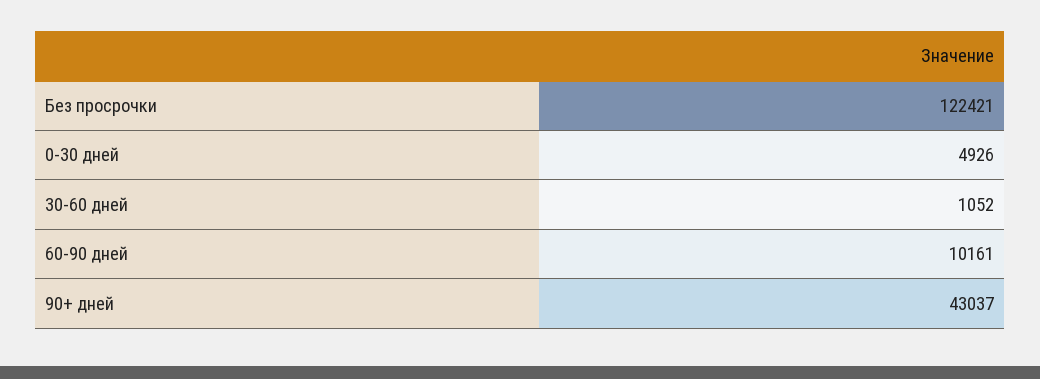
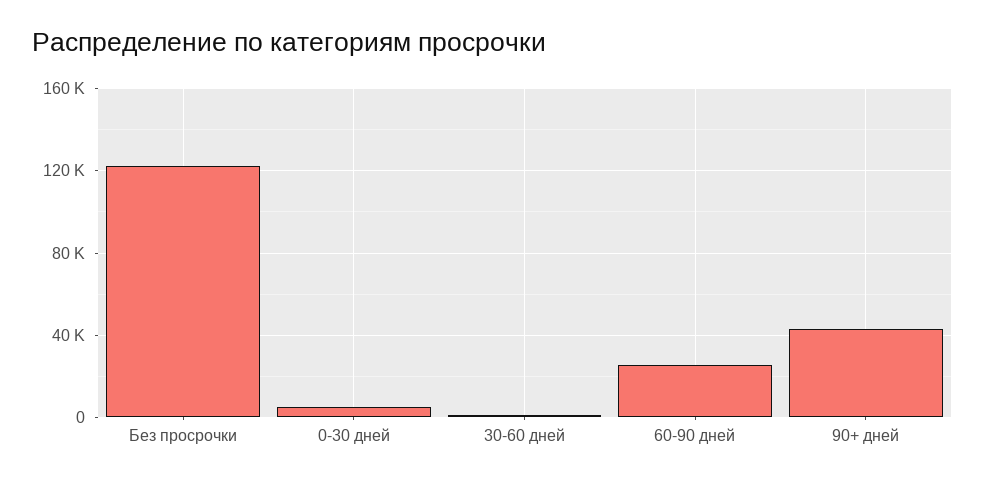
  {
    "Без просрочки": 122421,
    "0-30 дней": 4926,
    "30-60 дней": 1052,
-   "60-90 дней": 10161,
+   "60-90 дней": 25000,
    "90+ дней": 43037
  }

